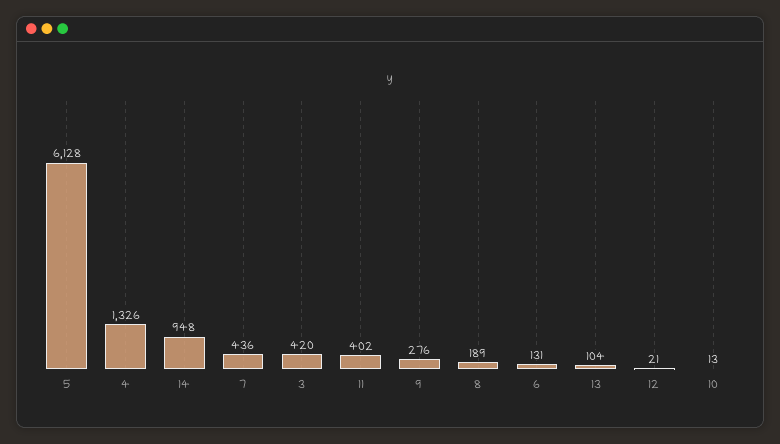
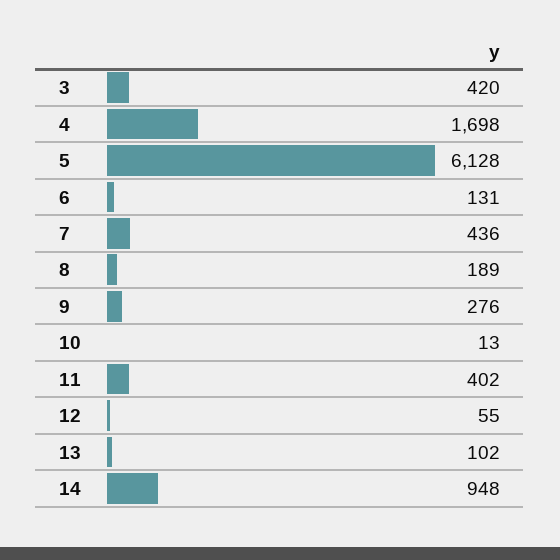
  {
    "5": 6128,
-   "4": 1326,
+   "4": 1698,
    "14": 948,
    "7": 436,
    "3": 420,
    "11": 402,
    "9": 276,
    "8": 189,
    "6": 131,
-   "13": 104,
+   "13": 102,
-   "12": 21,
+   "12": 55,
    "10": 13
  }

